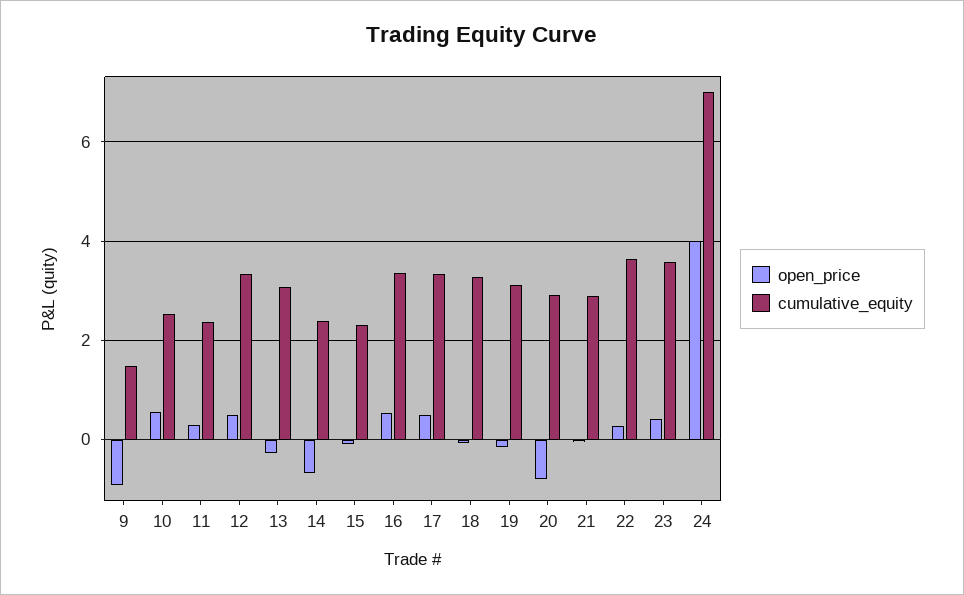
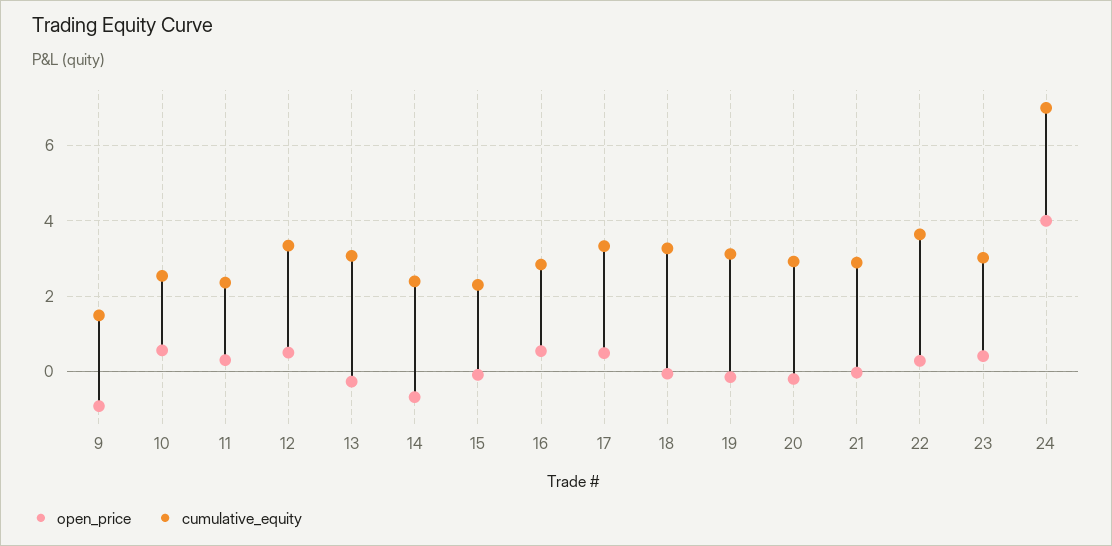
  {
    "open_price": {
      "9": -1,
      "10": 0.6,
      "11": 0.4,
      "12": 0.6,
      "13": -0.2,
      "14": -0.6,
      "15": 0,
      "16": 0.6,
      "17": 0.4,
      "18": 0,
      "19": -0.2,
-     "20": -0.8,
+     "20": -0.2,
      "21": 0,
      "22": 0.2,
      "23": 0.4,
      "24": 4
    },
    "cumulative_equity": {
      "9": 1.4,
      "10": 2.6,
      "11": 2.4,
      "12": 3.4,
      "13": 3,
      "14": 2.4,
      "15": 2.4,
-     "16": 3.4,
+     "16": 2.8,
      "17": 3.4,
      "18": 3.2,
      "19": 3.2,
      "20": 3,
      "21": 2.8,
      "22": 3.6,
-     "23": 3.6,
+     "23": 3,
      "24": 7
    }
  }

